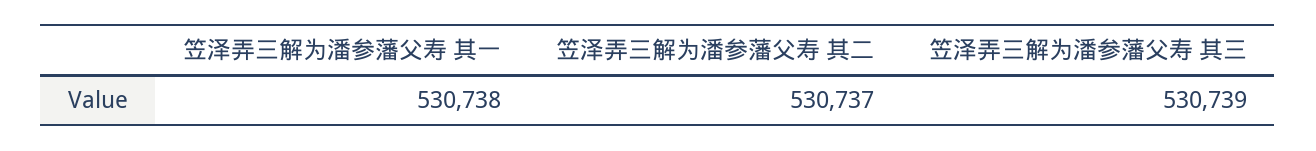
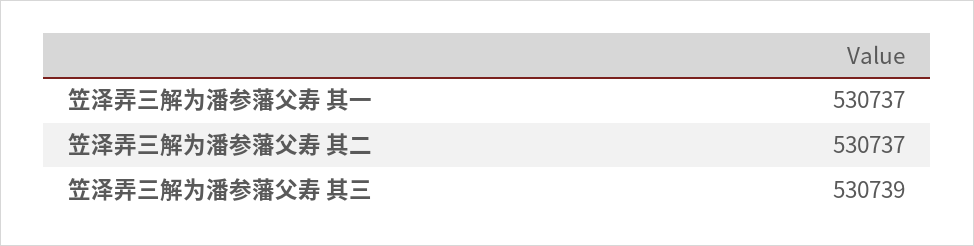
  {
-   "笠泽弄三解为潘参藩父寿 其一": 530738,
+   "笠泽弄三解为潘参藩父寿 其一": 530737,
    "笠泽弄三解为潘参藩父寿 其二": 530737,
    "笠泽弄三解为潘参藩父寿 其三": 530739
  }

